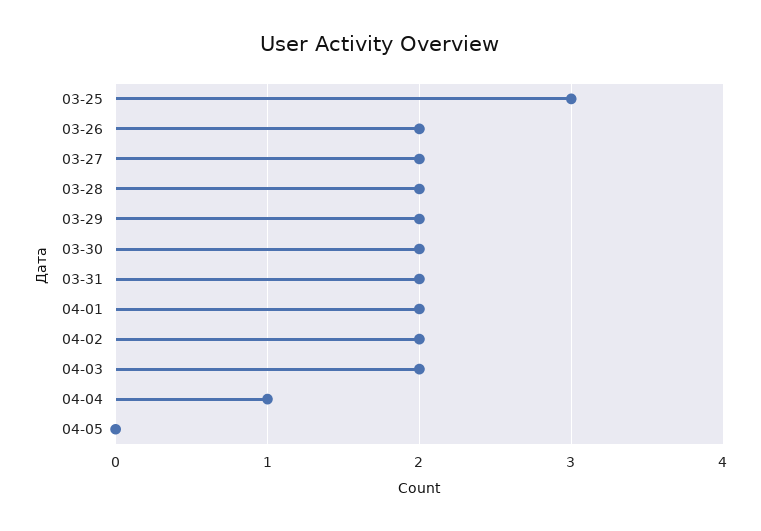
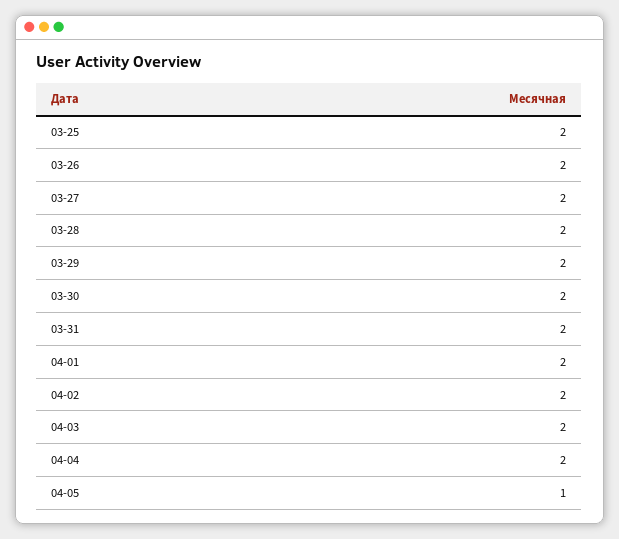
  {
-   "03-25": 3,
+   "03-25": 2,
    "03-26": 2,
    "03-27": 2,
    "03-28": 2,
    "03-29": 2,
    "03-30": 2,
    "03-31": 2,
    "04-01": 2,
    "04-02": 2,
    "04-03": 2,
-   "04-04": 1,
+   "04-04": 2,
-   "04-05": 0
+   "04-05": 1
  }

